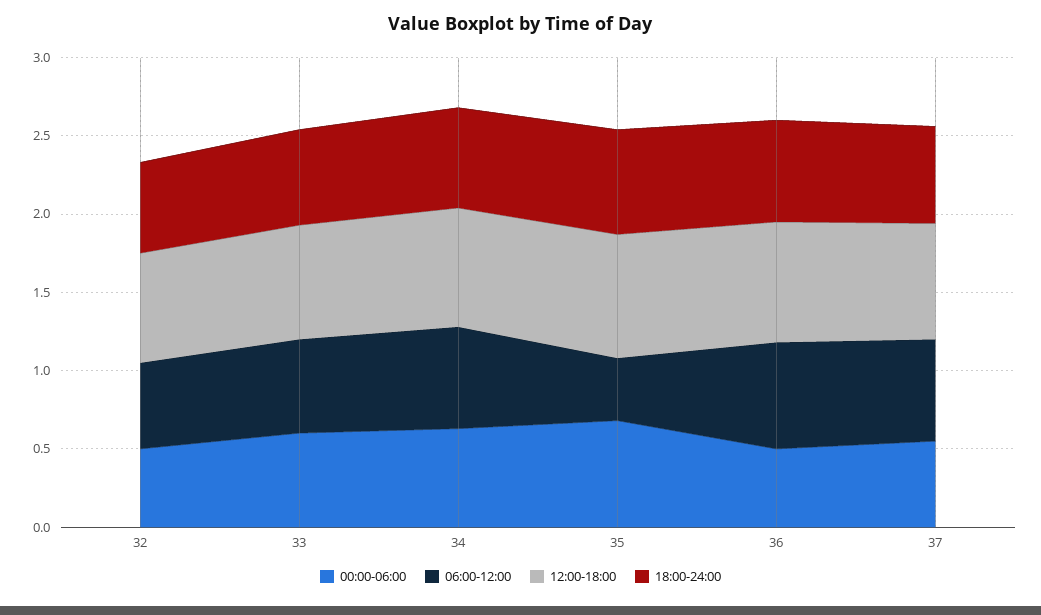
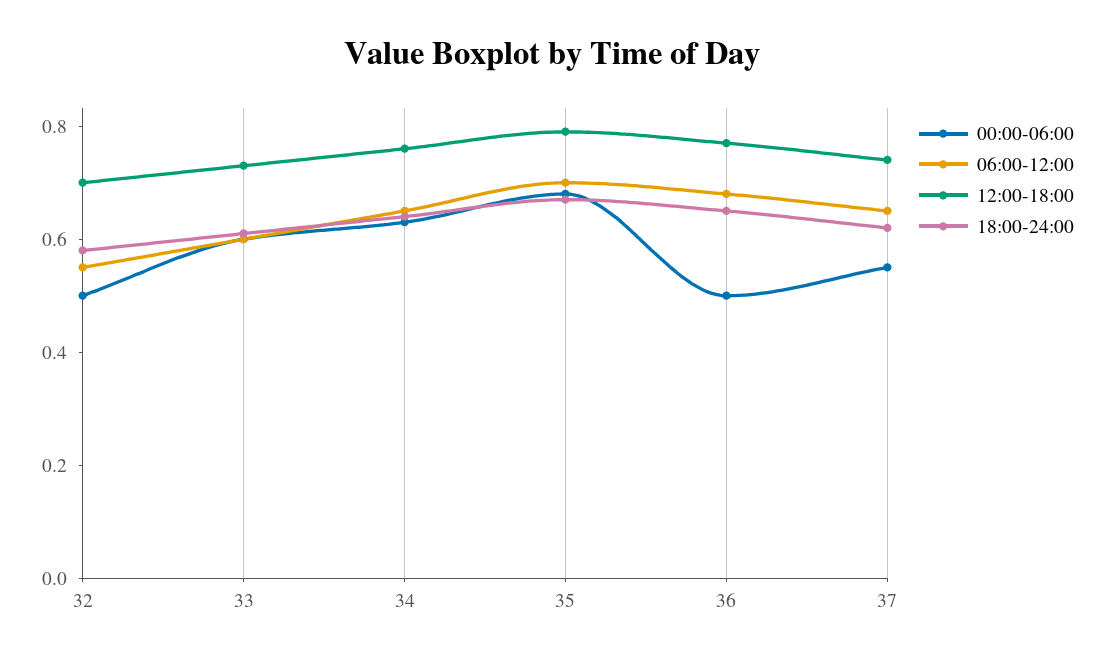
  {
    "00:00-06:00": {
      "32": 0.5,
      "33": 0.6,
      "34": 0.65,
      "35": 0.7,
      "36": 0.5,
      "37": 0.55
    },
    "06:00-12:00": {
      "32": 0.55,
      "33": 0.6,
      "34": 0.65,
-     "35": 0.4,
+     "35": 0.7,
      "36": 0.7,
      "37": 0.65
    },
    "12:00-18:00": {
      "32": 0.7,
      "33": 0.75,
      "34": 0.75,
      "35": 0.8,
      "36": 0.75,
      "37": 0.75
    },
    "18:00-24:00": {
      "32": 0.6,
      "33": 0.6,
      "34": 0.65,
      "35": 0.65,
      "36": 0.65,
      "37": 0.6
    }
  }

